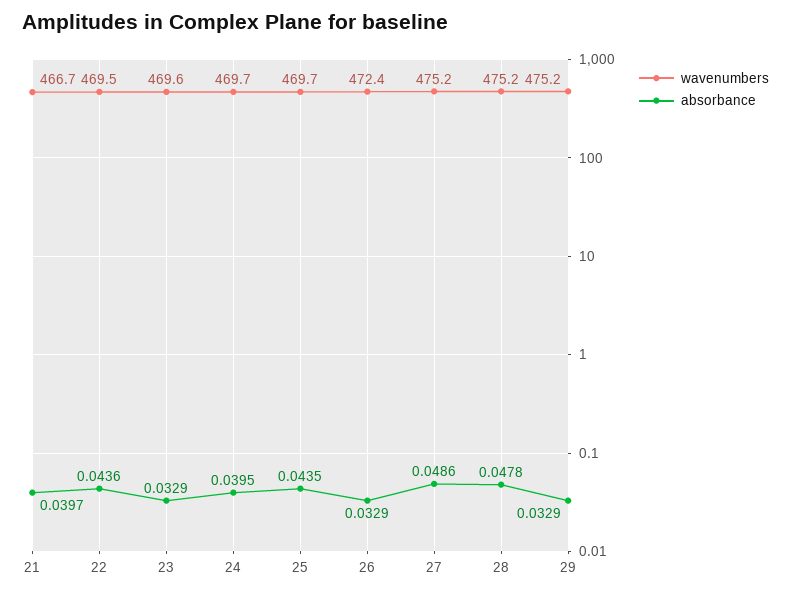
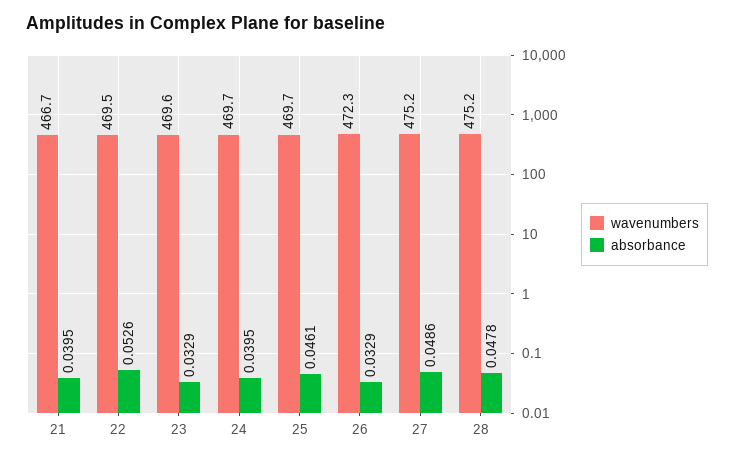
  {
    "wavenumbers": {
      "21": 466.7,
      "22": 469.5,
      "23": 469.6,
      "24": 469.7,
      "25": 469.7,
-     "26": 472.4,
+     "26": 472.3,
      "27": 475.2,
-     "28": 475.2,
+     "28": 475.2
-     "29": 475.2
    },
    "absorbance": {
-     "21": 0.0397,
+     "21": 0.0395,
-     "22": 0.0436,
+     "22": 0.0526,
      "23": 0.0329,
      "24": 0.0395,
-     "25": 0.0435,
+     "25": 0.0461,
      "26": 0.0329,
      "27": 0.0486,
-     "28": 0.0478,
+     "28": 0.0478
-     "29": 0.0329
    }
  }

